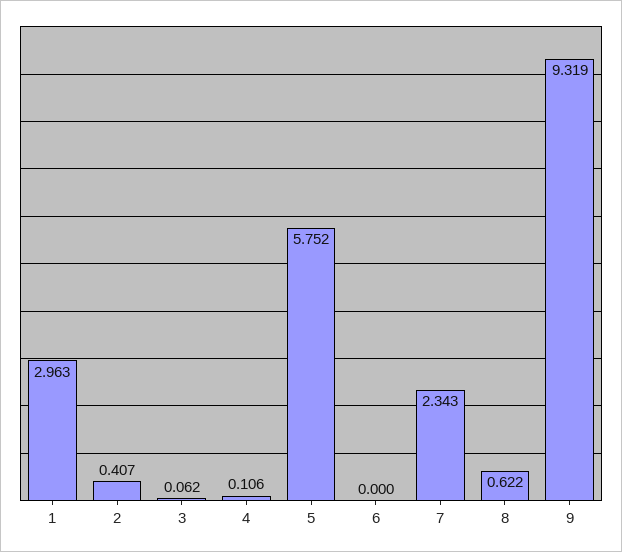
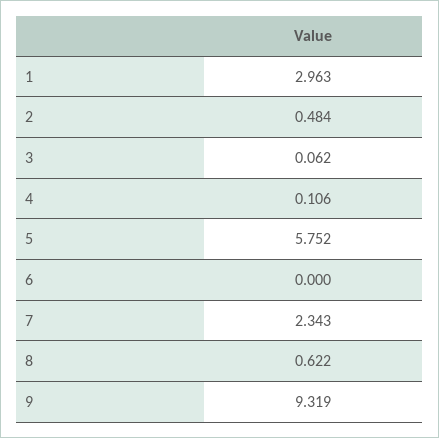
  {
    "1": 2.963,
-   "2": 0.407,
+   "2": 0.484,
    "3": 0.062,
    "4": 0.106,
    "5": 5.752,
    "6": 0,
    "7": 2.343,
    "8": 0.622,
    "9": 9.319
  }

